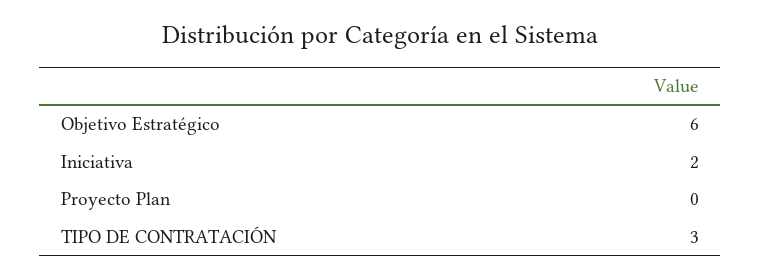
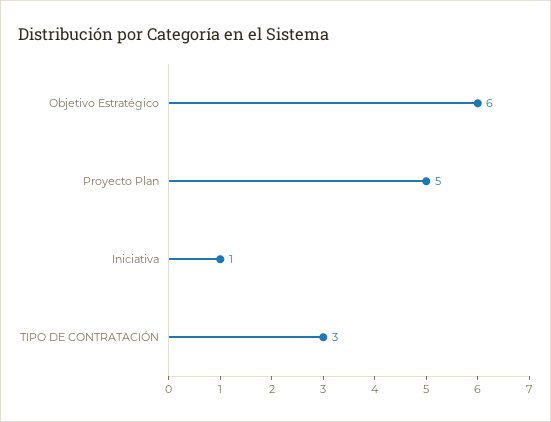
  {
    "Objetivo Estratégico": 6,
-   "Iniciativa": 2,
+   "Iniciativa": 1,
-   "Proyecto Plan": 0,
+   "Proyecto Plan": 5,
    "TIPO DE CONTRATACIÓN": 3
  }

